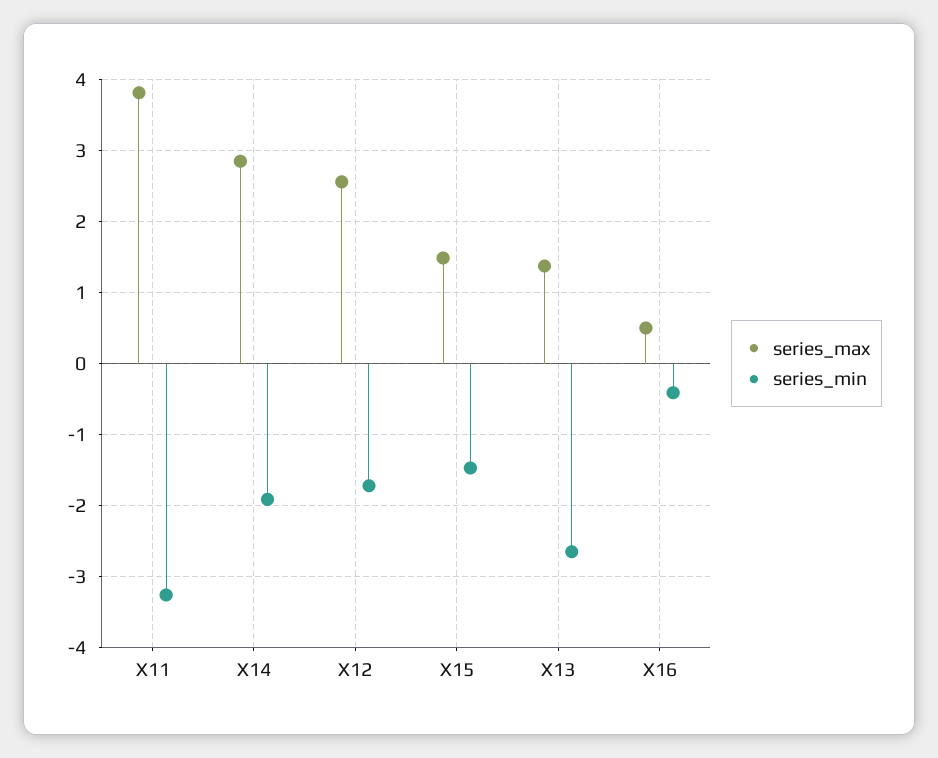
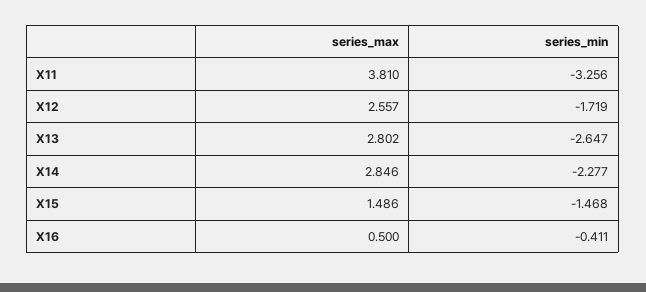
  {
    "series_max": {
      "X11": 3.81,
      "X14": 2.846,
      "X12": 2.557,
      "X15": 1.486,
-     "X13": 1.4,
+     "X13": 2.802,
      "X16": 0.5
    },
    "series_min": {
      "X11": -3.256,
-     "X14": -1.9,
+     "X14": -2.277,
      "X12": -1.719,
      "X15": -1.468,
      "X13": -2.647,
      "X16": -0.411
    }
  }

